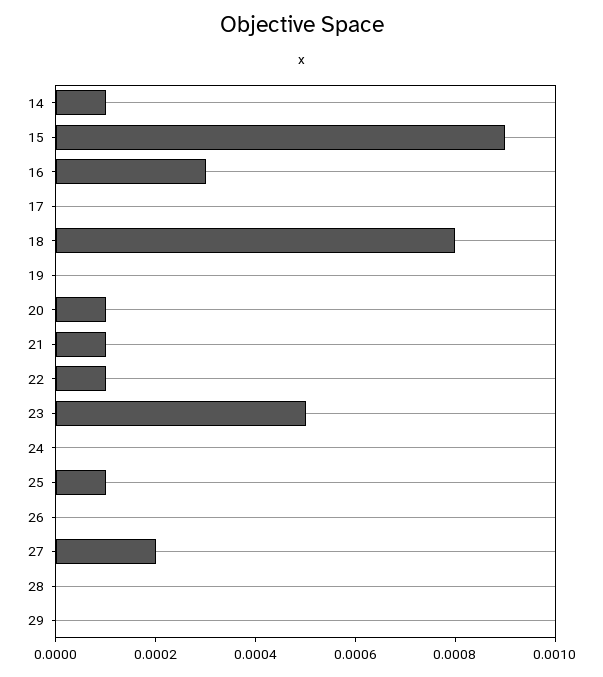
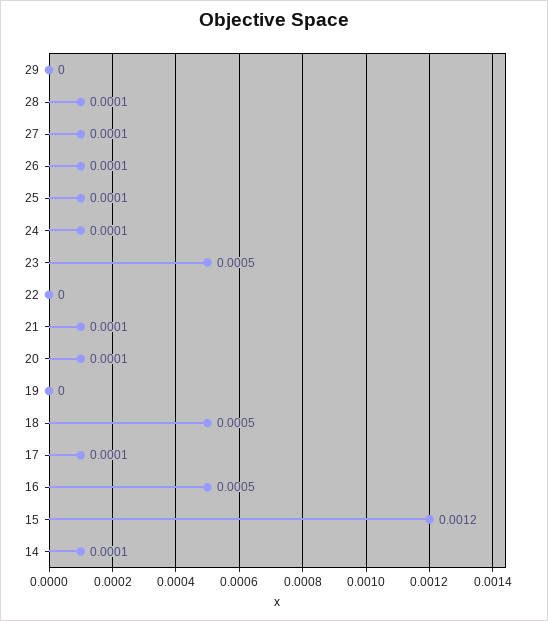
  {
    "14": 0.0001,
-   "15": 0.0009,
+   "15": 0.0012,
-   "16": 0.0003,
+   "16": 0.0005,
-   "17": 0,
+   "17": 0.0001,
-   "18": 0.0008,
+   "18": 0.0005,
    "19": 0,
    "20": 0.0001,
    "21": 0.0001,
-   "22": 0.0001,
+   "22": 0,
    "23": 0.0005,
-   "24": 0,
+   "24": 0.0001,
    "25": 0.0001,
-   "26": 0,
+   "26": 0.0001,
-   "27": 0.0002,
+   "27": 0.0001,
-   "28": 0,
+   "28": 0.0001,
    "29": 0
  }

